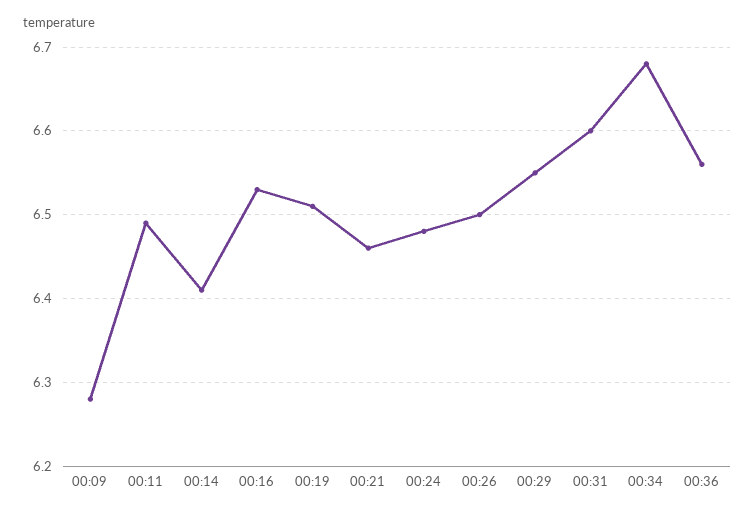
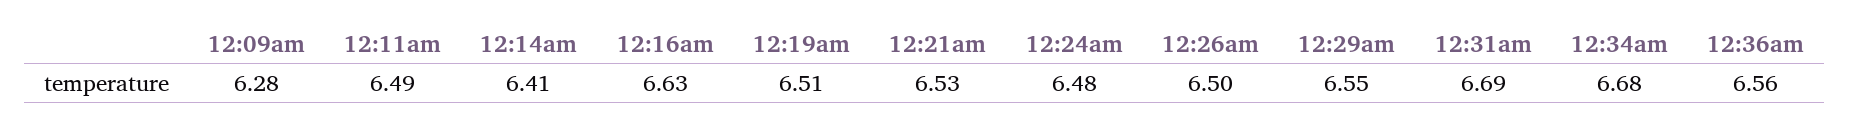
  {
    "00:09": 6.28,
    "00:11": 6.49,
    "00:14": 6.41,
-   "00:16": 6.53,
+   "00:16": 6.63,
    "00:19": 6.51,
-   "00:21": 6.46,
+   "00:21": 6.53,
    "00:24": 6.48,
    "00:26": 6.5,
    "00:29": 6.55,
-   "00:31": 6.6,
+   "00:31": 6.69,
    "00:34": 6.68,
    "00:36": 6.56
  }

